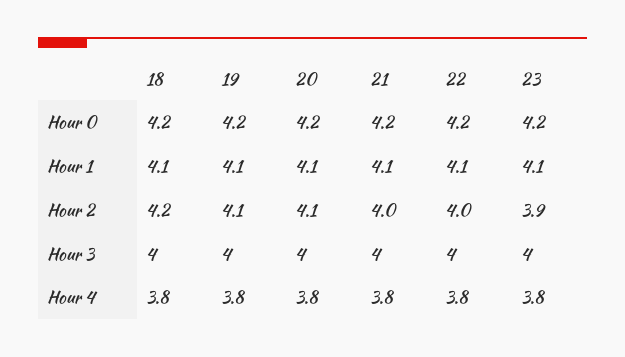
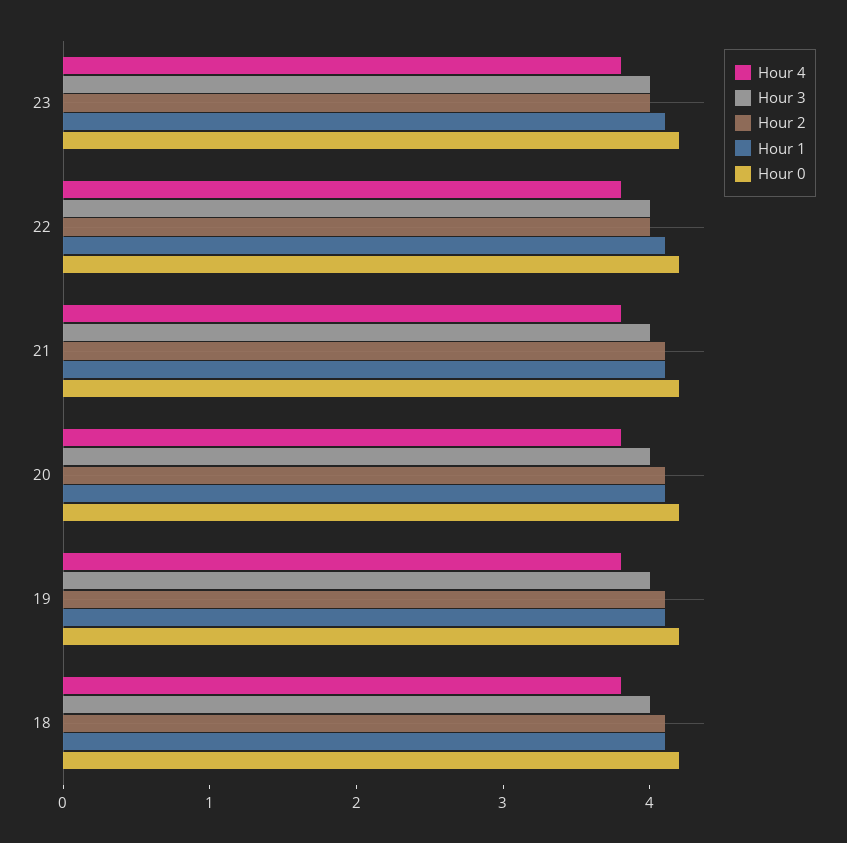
  {
    "Hour 0": {
      "18": 4.2,
      "19": 4.2,
      "20": 4.2,
      "21": 4.2,
      "22": 4.2,
      "23": 4.2
    },
    "Hour 1": {
      "18": 4.1,
      "19": 4.1,
      "20": 4.1,
      "21": 4.1,
      "22": 4.1,
      "23": 4.1
    },
    "Hour 2": {
-     "18": 4.2,
+     "18": 4.1,
      "19": 4.1,
      "20": 4.1,
-     "21": 4,
+     "21": 4.1,
      "22": 4,
-     "23": 3.9
+     "23": 4
    },
    "Hour 3": {
      "18": 4,
      "19": 4,
      "20": 4,
      "21": 4,
      "22": 4,
      "23": 4
    },
    "Hour 4": {
      "18": 3.8,
      "19": 3.8,
      "20": 3.8,
      "21": 3.8,
      "22": 3.8,
      "23": 3.8
    }
  }

